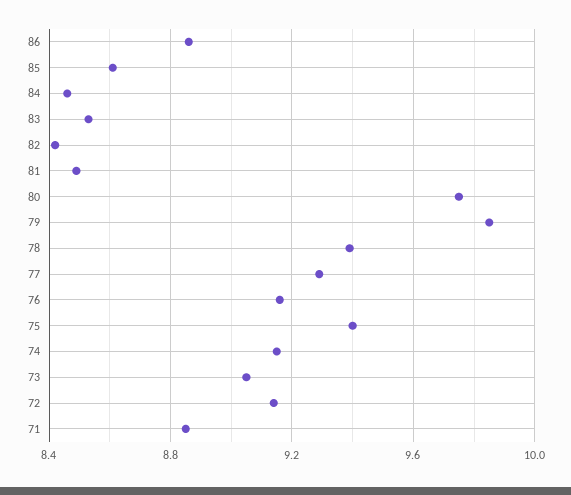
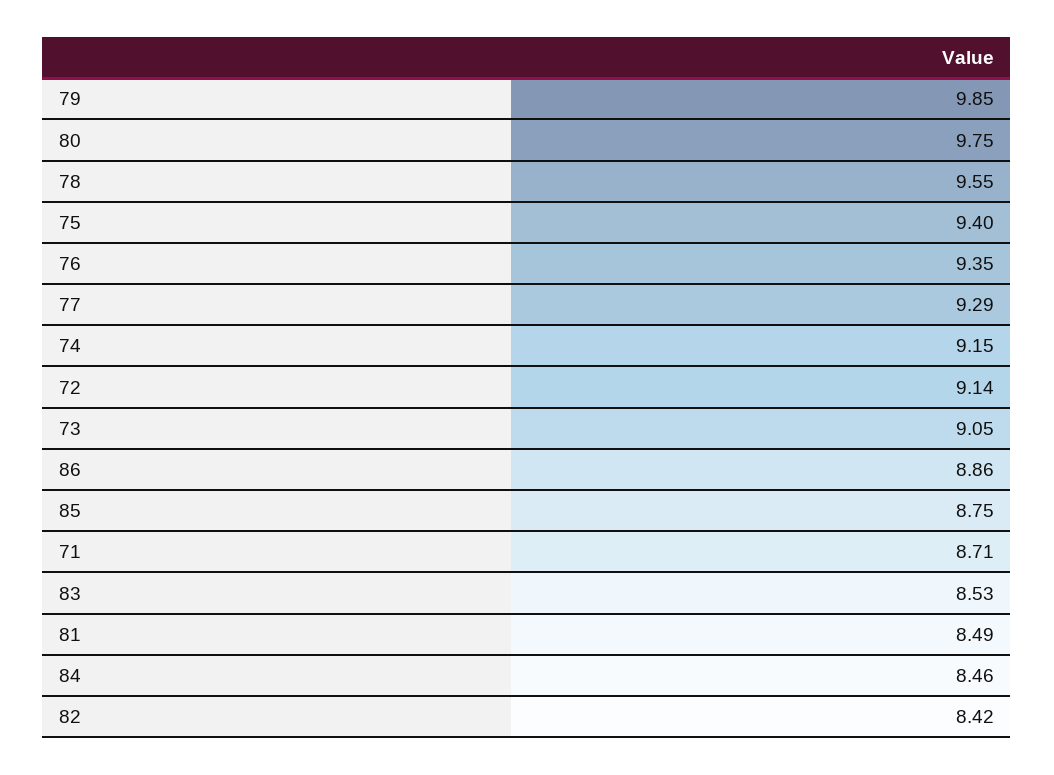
  {
    "86": 8.86,
-   "85": 8.6,
+   "85": 8.75,
    "84": 8.46,
    "83": 8.53,
    "82": 8.42,
    "81": 8.49,
    "80": 9.75,
    "79": 9.85,
-   "78": 9.4,
+   "78": 9.55,
    "77": 9.29,
-   "76": 9.15,
+   "76": 9.35,
    "75": 9.4,
    "74": 9.15,
    "73": 9.05,
    "72": 9.14,
-   "71": 8.85
+   "71": 8.71
  }

